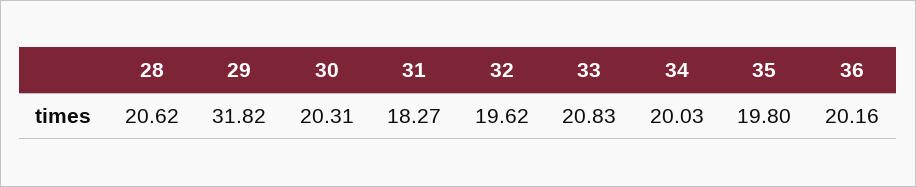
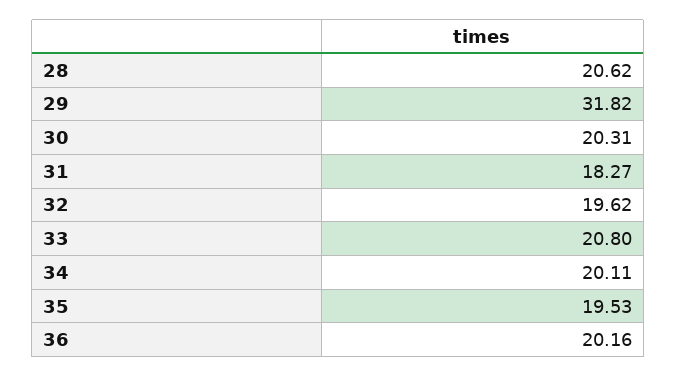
  {
    "28": 20.62,
    "29": 31.82,
    "30": 20.31,
    "31": 18.27,
    "32": 19.62,
-   "33": 20.83,
+   "33": 20.8,
-   "34": 20.03,
+   "34": 20.11,
-   "35": 19.8,
+   "35": 19.53,
    "36": 20.16
  }

